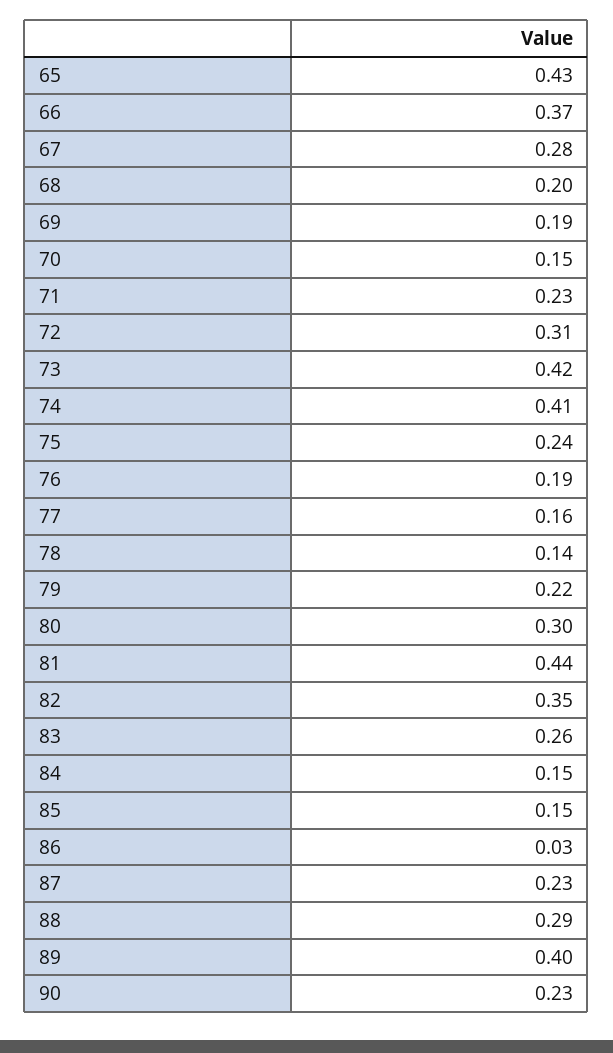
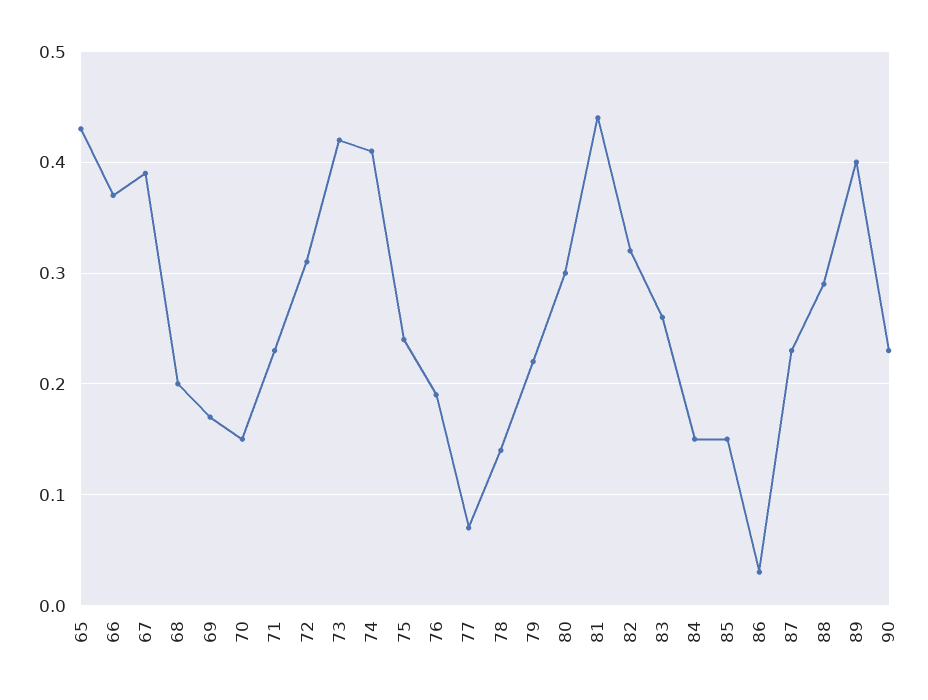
  {
    "65": 0.43,
    "66": 0.37,
-   "67": 0.28,
+   "67": 0.39,
    "68": 0.2,
-   "69": 0.19,
+   "69": 0.17,
    "70": 0.15,
    "71": 0.23,
    "72": 0.31,
    "73": 0.42,
    "74": 0.41,
    "75": 0.24,
    "76": 0.19,
-   "77": 0.16,
+   "77": 0.07,
    "78": 0.14,
    "79": 0.22,
    "80": 0.3,
    "81": 0.44,
-   "82": 0.35,
+   "82": 0.32,
    "83": 0.26,
    "84": 0.15,
    "85": 0.15,
    "86": 0.03,
    "87": 0.23,
    "88": 0.29,
    "89": 0.4,
    "90": 0.23
  }

